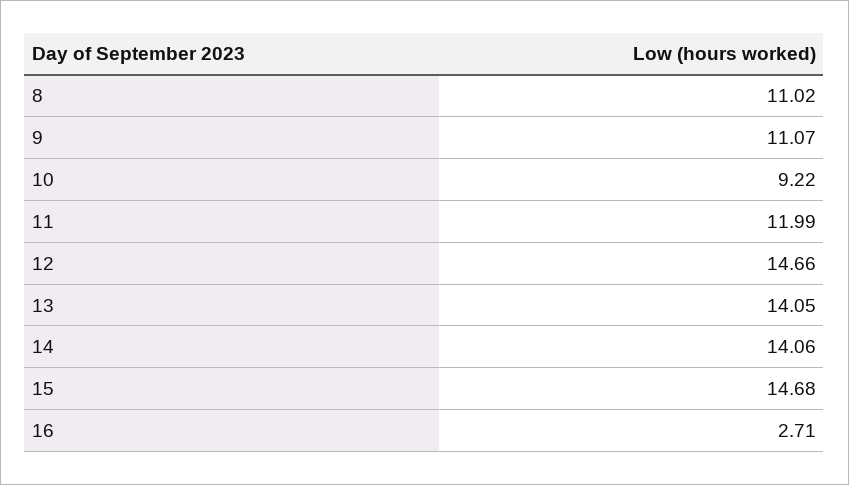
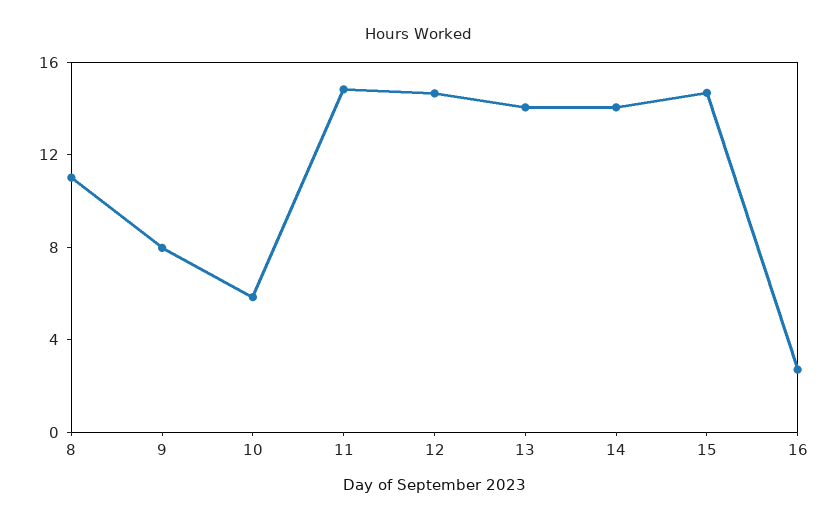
  {
    "8": 11.02,
-   "9": 11.07,
+   "9": 8,
-   "10": 9.22,
+   "10": 6,
-   "11": 11.99,
+   "11": 15,
    "12": 14.66,
    "13": 14.05,
    "14": 14.06,
    "15": 14.68,
    "16": 2.71
  }

